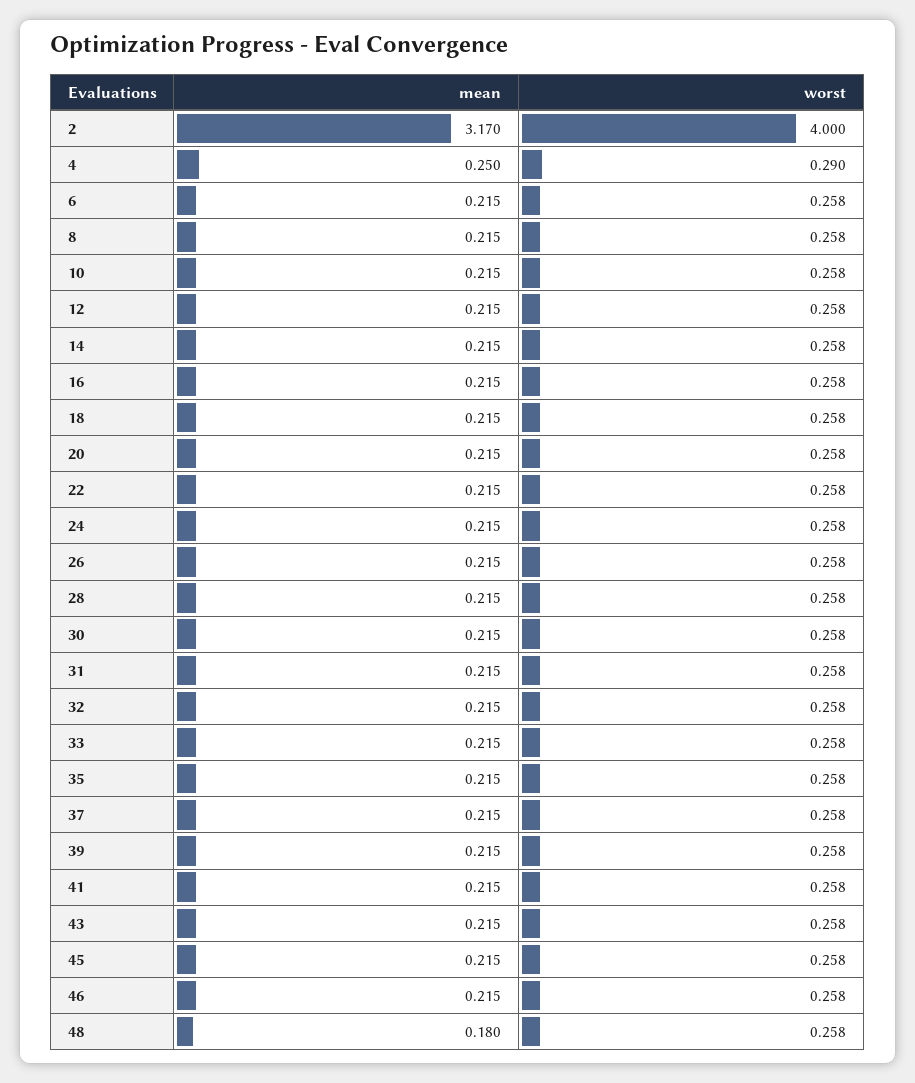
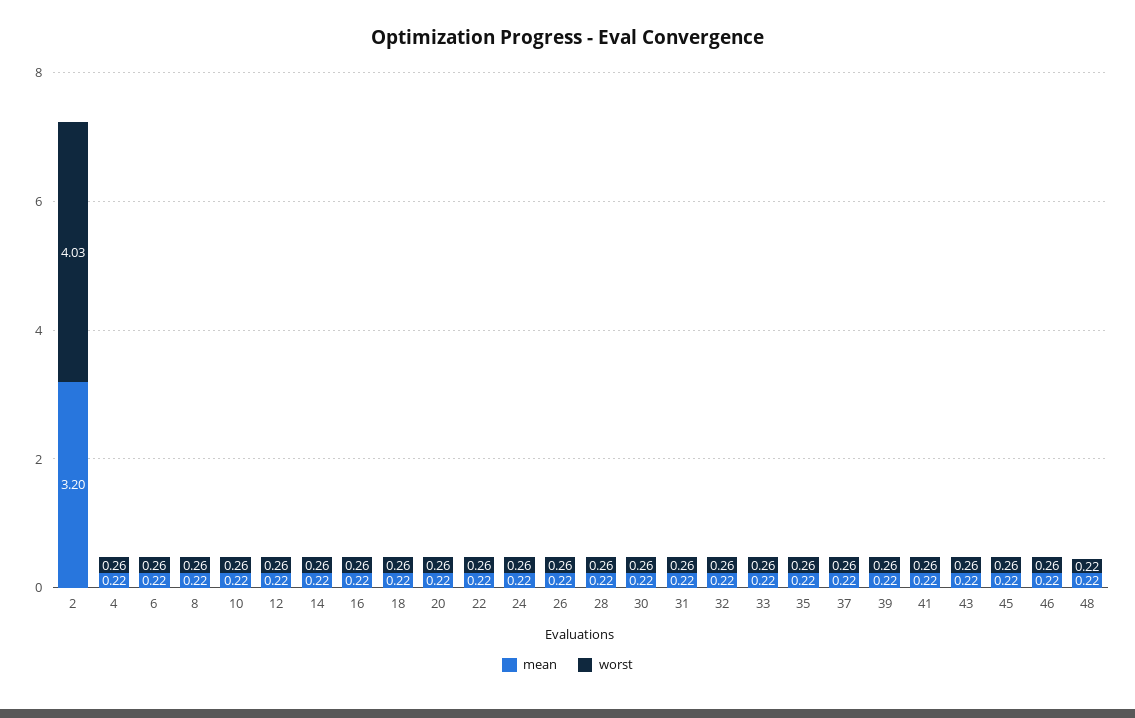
  {
    "mean": {
-     "2": 3.17,
+     "2": 3.2,
-     "4": 0.25,
+     "4": 0.22,
      "6": 0.215,
      "8": 0.215,
      "10": 0.215,
      "12": 0.215,
      "14": 0.215,
      "16": 0.215,
      "18": 0.215,
      "20": 0.215,
      "22": 0.215,
      "24": 0.215,
      "26": 0.215,
      "28": 0.215,
      "30": 0.215,
      "31": 0.215,
      "32": 0.215,
      "33": 0.215,
      "35": 0.215,
      "37": 0.215,
      "39": 0.215,
      "41": 0.215,
      "43": 0.215,
      "45": 0.215,
      "46": 0.215,
-     "48": 0.18
+     "48": 0.22
    },
    "worst": {
-     "2": 4,
+     "2": 4.03,
-     "4": 0.29,
+     "4": 0.26,
      "6": 0.258,
      "8": 0.258,
      "10": 0.258,
      "12": 0.258,
      "14": 0.258,
      "16": 0.258,
      "18": 0.258,
      "20": 0.258,
      "22": 0.258,
      "24": 0.258,
      "26": 0.258,
      "28": 0.258,
      "30": 0.258,
      "31": 0.258,
      "32": 0.258,
      "33": 0.258,
      "35": 0.258,
      "37": 0.258,
      "39": 0.258,
      "41": 0.258,
      "43": 0.258,
      "45": 0.258,
      "46": 0.258,
-     "48": 0.258
+     "48": 0.22
    }
  }

